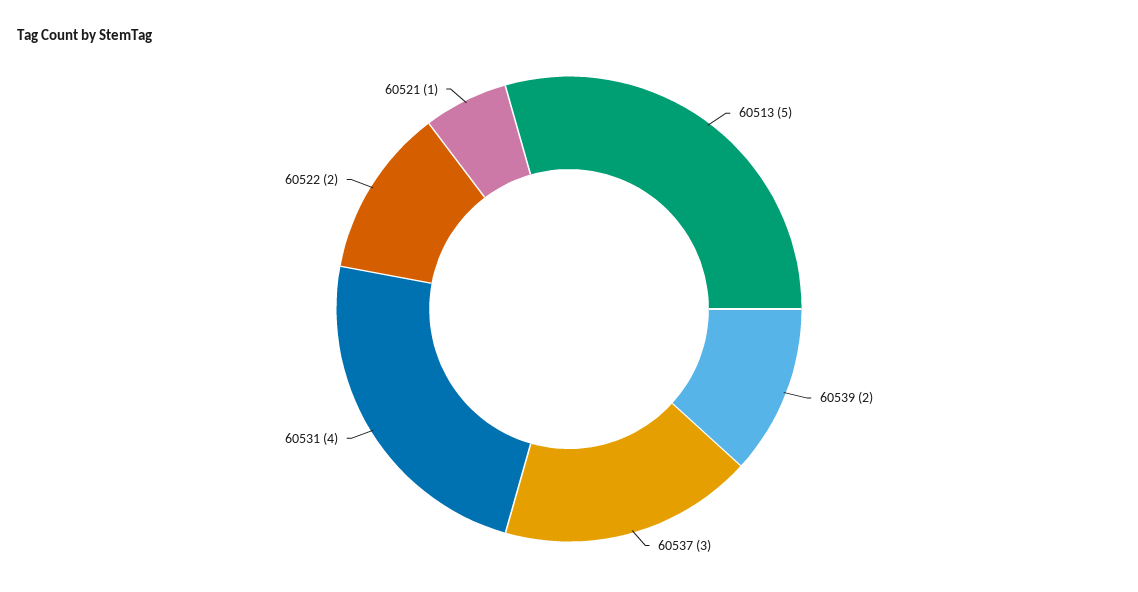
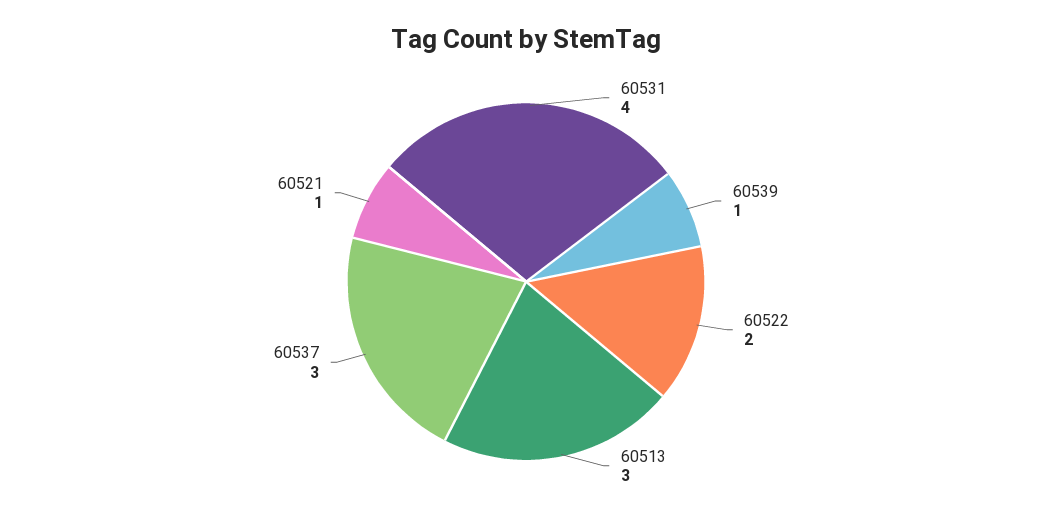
  {
-   "60513": 5,
+   "60513": 3,
-   "60539": 2,
+   "60539": 1,
    "60537": 3,
    "60531": 4,
    "60522": 2,
    "60521": 1
  }

